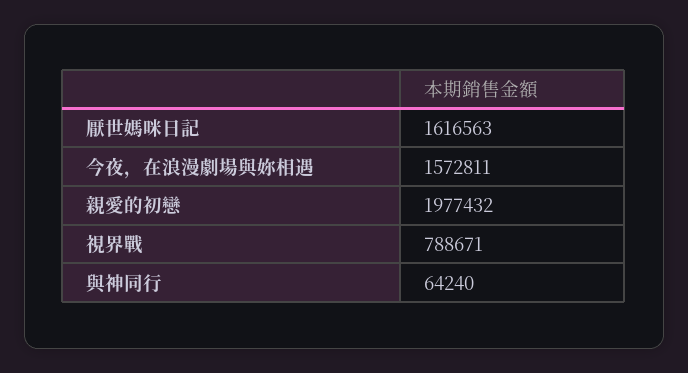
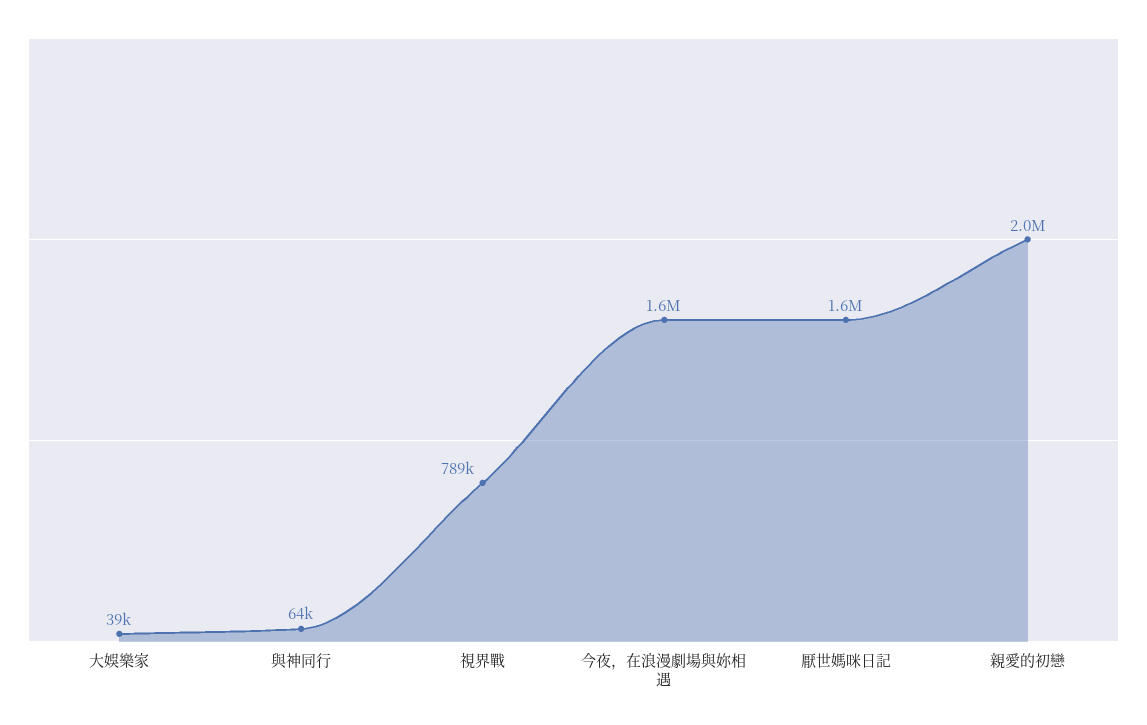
  {
    "厭世媽咪日記": 1616563,
    "今夜，在浪漫劇場與妳相遇": 1572811,
    "親愛的初戀": 1977432,
    "視界戰": 788671,
-   "與神同行": 64240
+   "與神同行": 64240,
+   "大娛樂家": 39000
  }

